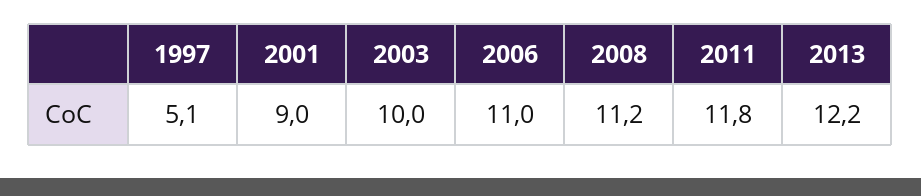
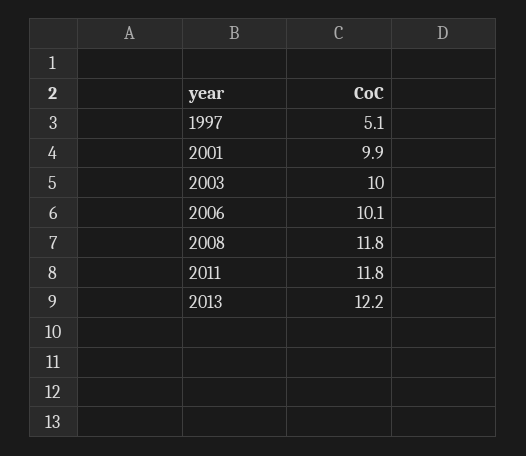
  {
    "1997": 5.1,
-   "2001": 9,
+   "2001": 9.9,
    "2003": 10,
-   "2006": 11,
+   "2006": 10.1,
-   "2008": 11.2,
+   "2008": 11.8,
    "2011": 11.8,
    "2013": 12.2
  }

